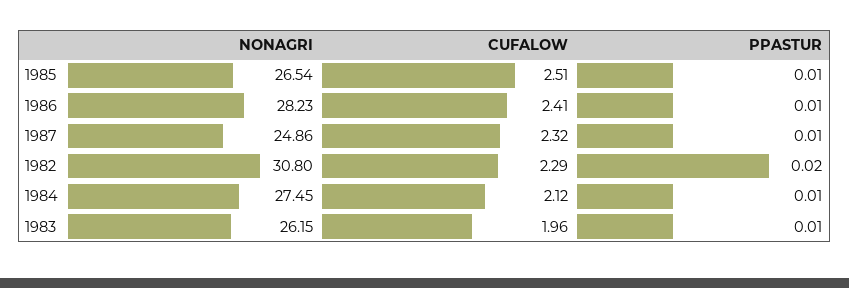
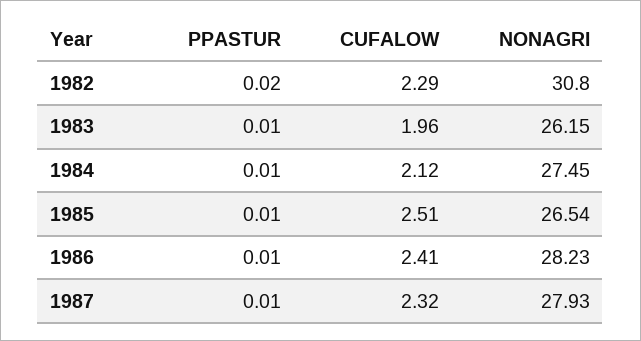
  {
    "NONAGRI": {
      "1985": 26.54,
      "1986": 28.23,
-     "1987": 24.86,
+     "1987": 27.93,
      "1982": 30.8,
      "1984": 27.45,
      "1983": 26.15
    },
    "CUFALOW": {
      "1985": 2.51,
      "1986": 2.41,
      "1987": 2.32,
      "1982": 2.29,
      "1984": 2.12,
      "1983": 1.96
    },
    "PPASTUR": {
      "1985": 0.01,
      "1986": 0.01,
      "1987": 0.01,
      "1982": 0.02,
      "1984": 0.01,
      "1983": 0.01
    }
  }

